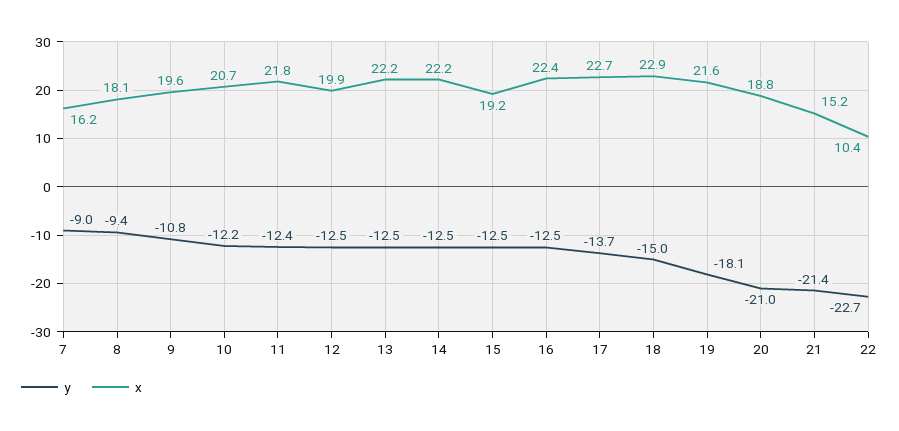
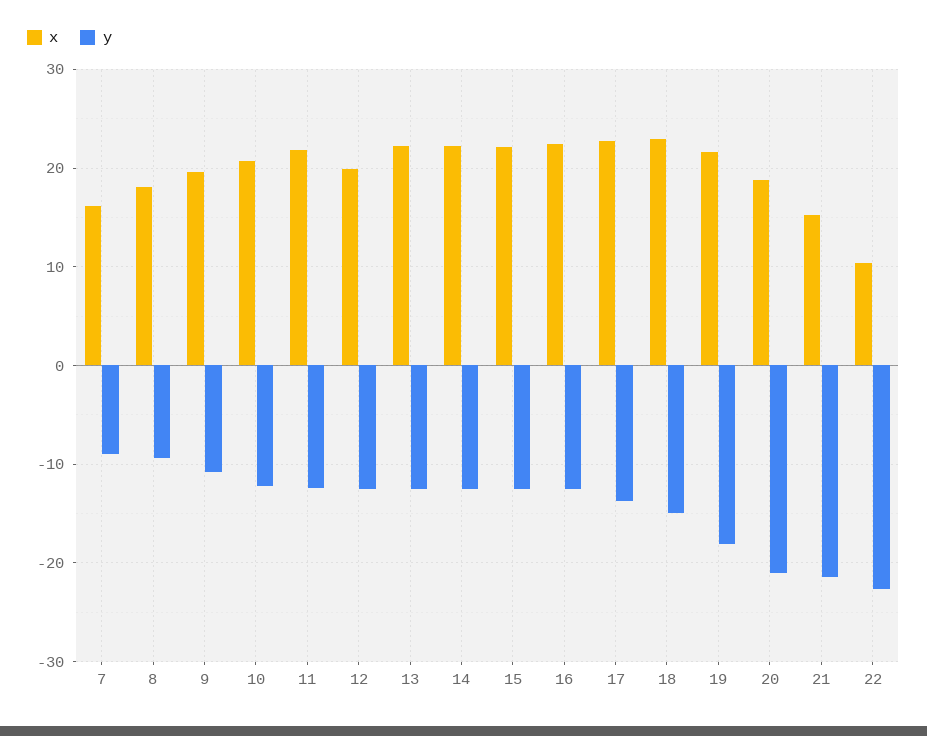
  {
    "y": {
      "7": -9,
      "8": -9.4,
      "9": -10.8,
      "10": -12.2,
      "11": -12.4,
      "12": -12.5,
      "13": -12.5,
      "14": -12.5,
      "15": -12.5,
      "16": -12.5,
      "17": -13.7,
      "18": -15,
      "19": -18.1,
      "20": -21,
      "21": -21.4,
      "22": -22.7
    },
    "x": {
      "7": 16.2,
      "8": 18.1,
      "9": 19.6,
      "10": 20.7,
      "11": 21.8,
      "12": 19.9,
      "13": 22.2,
      "14": 22.2,
-     "15": 19.2,
+     "15": 22,
      "16": 22.4,
      "17": 22.7,
      "18": 22.9,
      "19": 21.6,
      "20": 18.8,
      "21": 15.2,
      "22": 10.4
    }
  }

